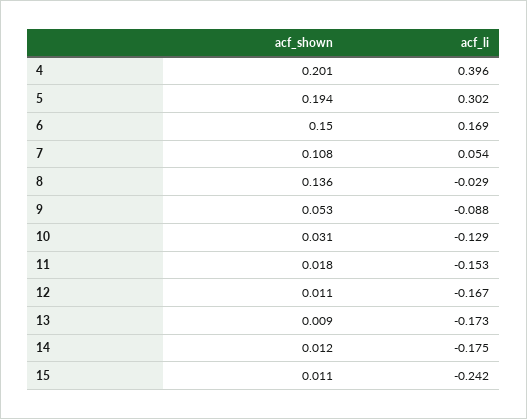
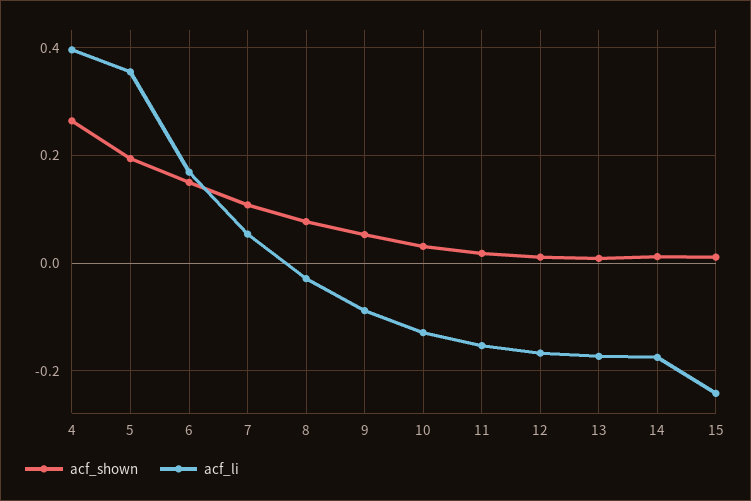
  {
    "acf_shown": {
-     "4": 0.201,
+     "4": 0.26,
      "5": 0.194,
      "6": 0.15,
      "7": 0.108,
-     "8": 0.136,
+     "8": 0.08,
      "9": 0.053,
      "10": 0.031,
      "11": 0.018,
      "12": 0.011,
      "13": 0.009,
      "14": 0.012,
      "15": 0.011
    },
    "acf_li": {
      "4": 0.396,
-     "5": 0.302,
+     "5": 0.36,
      "6": 0.169,
      "7": 0.054,
      "8": -0.029,
      "9": -0.088,
      "10": -0.129,
      "11": -0.153,
      "12": -0.167,
      "13": -0.173,
      "14": -0.175,
      "15": -0.242
    }
  }

